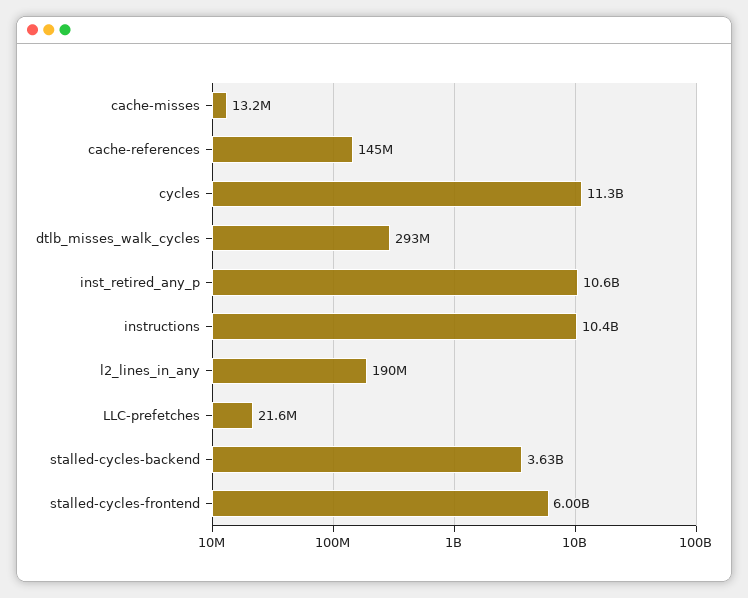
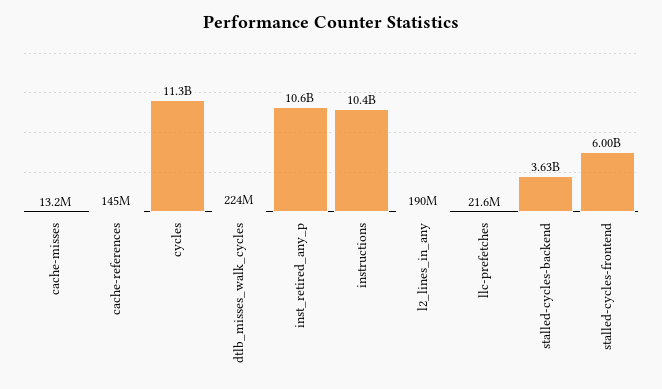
  {
    "cache-misses": 13200000,
    "cache-references": 145000000,
    "cycles": 11300000000,
-   "dtlb_misses_walk_cycles": 293000000,
+   "dtlb_misses_walk_cycles": 224000000,
    "inst_retired_any_p": 10600000000,
    "instructions": 10400000000,
    "l2_lines_in_any": 190000000,
    "LLC-prefetches": 21600000,
    "stalled-cycles-backend": 3630000000,
    "stalled-cycles-frontend": 6000000000
  }

